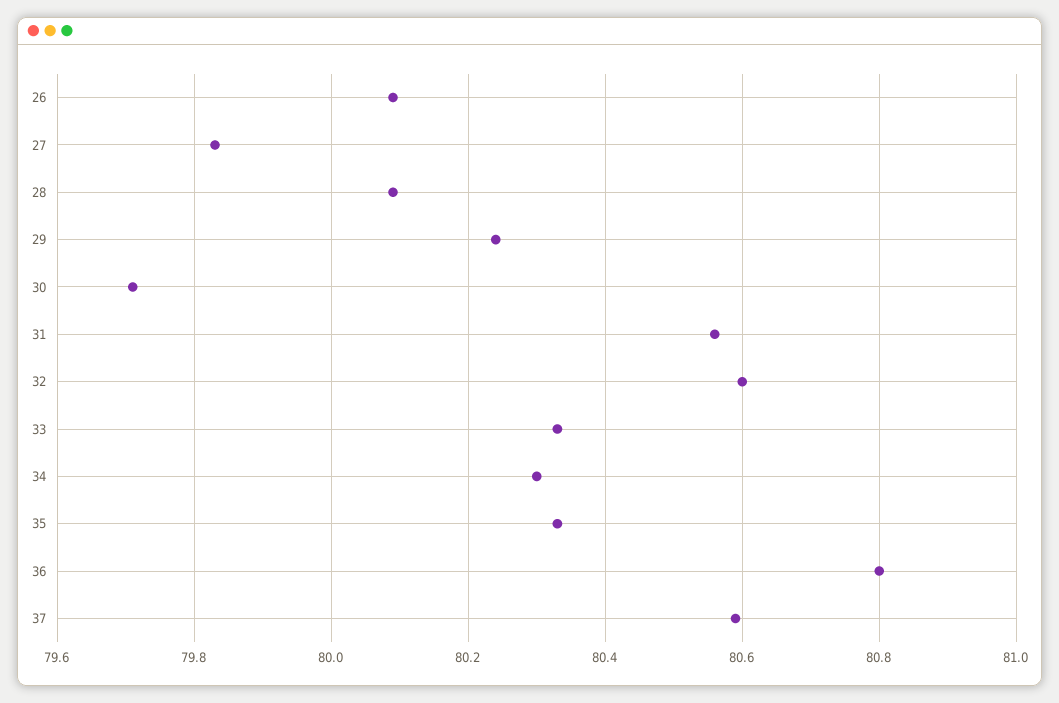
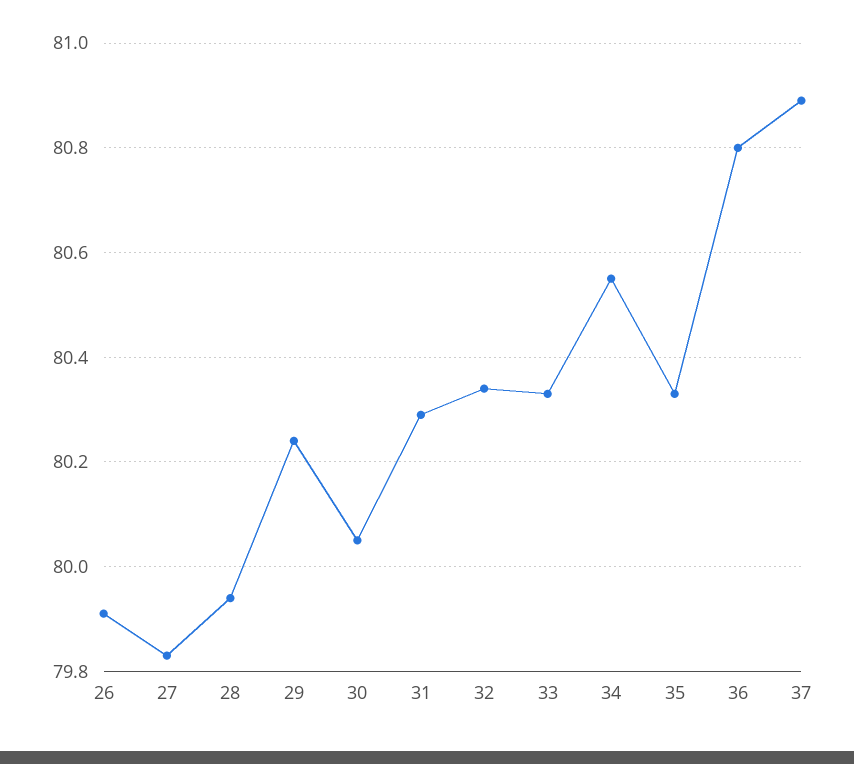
  {
-   "26": 80.1,
+   "26": 79.9,
    "27": 79.85,
-   "28": 80.1,
+   "28": 79.95,
    "29": 80.25,
-   "30": 79.7,
+   "30": 80.05,
-   "31": 80.55,
+   "31": 80.3,
-   "32": 80.6,
+   "32": 80.35,
    "33": 80.35,
-   "34": 80.3,
+   "34": 80.55,
    "35": 80.35,
    "36": 80.8,
-   "37": 80.6
+   "37": 80.9
  }

